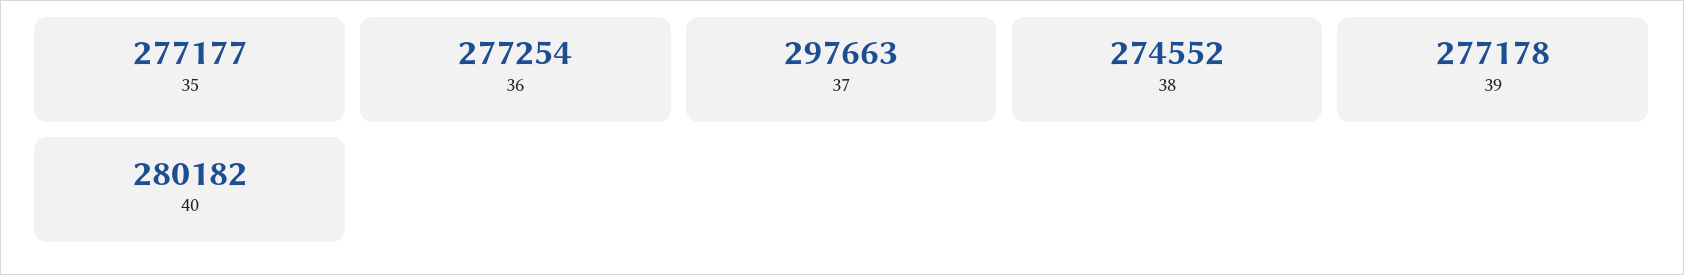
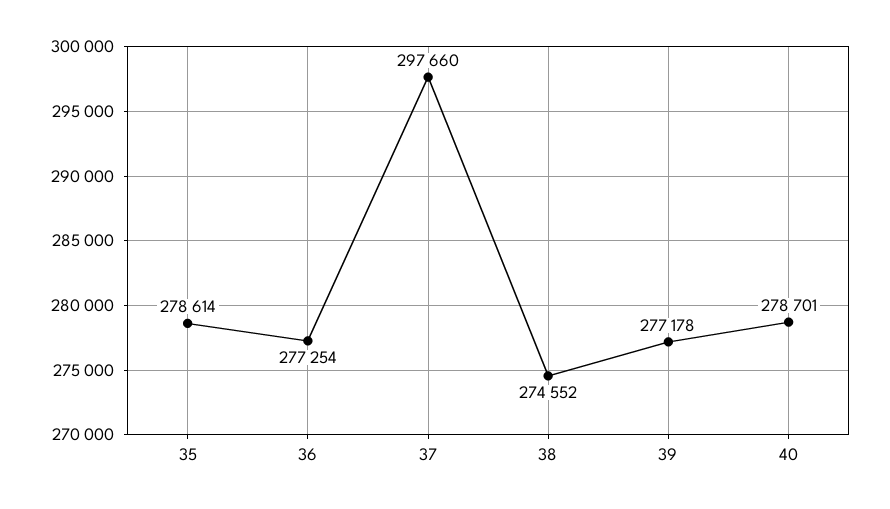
  {
-   "35": 277177,
+   "35": 278614,
    "36": 277254,
-   "37": 297663,
+   "37": 297660,
    "38": 274552,
    "39": 277178,
-   "40": 280182
+   "40": 278701
  }

